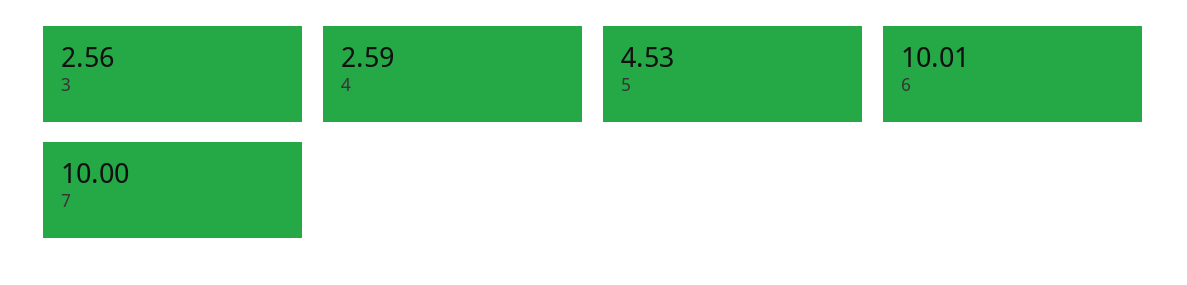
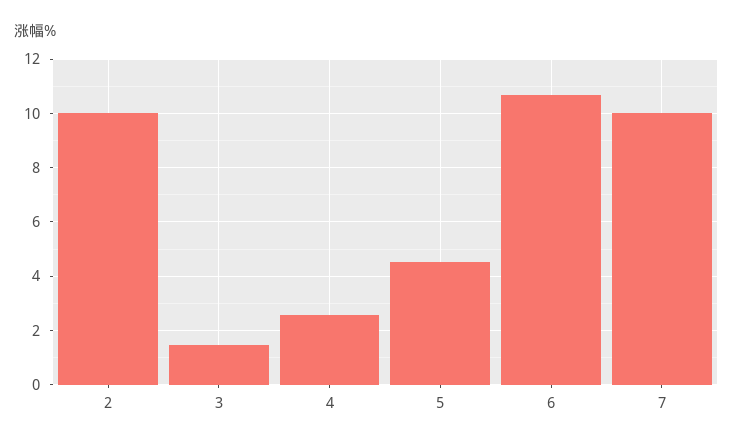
  {
-   "3": 2.56,
+   "3": 1.5,
    "4": 2.59,
    "5": 4.53,
-   "6": 10.01,
+   "6": 10.75,
-   "7": 10
+   "7": 10,
+   "2": 10
  }

